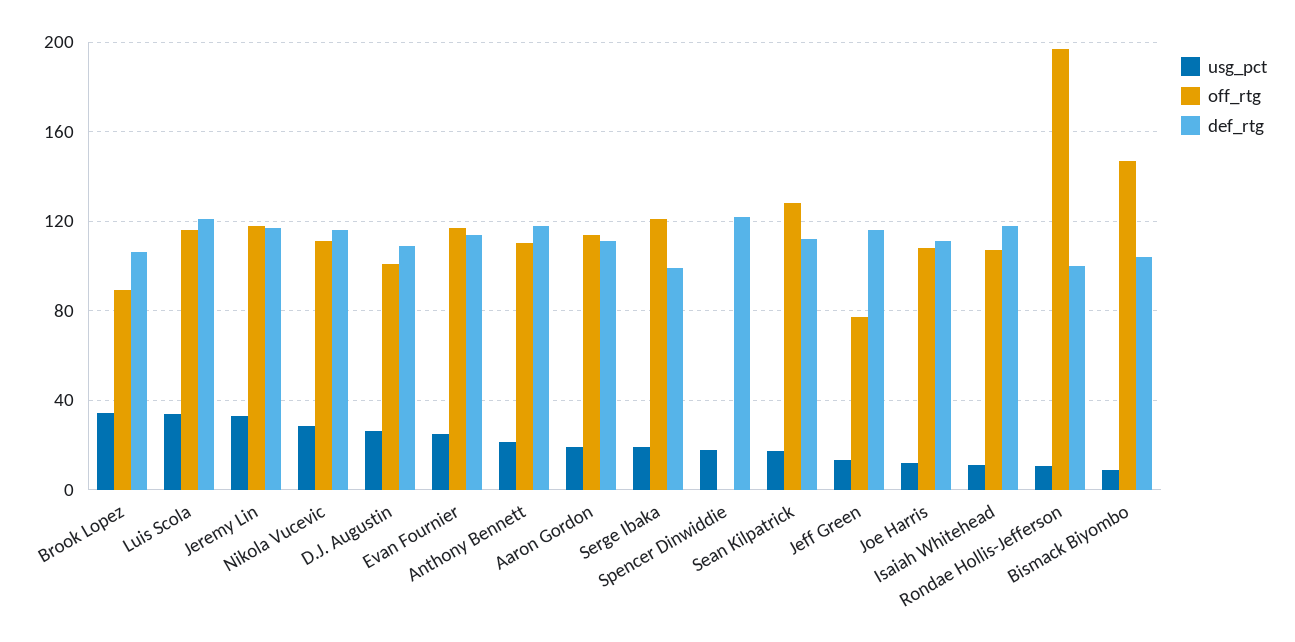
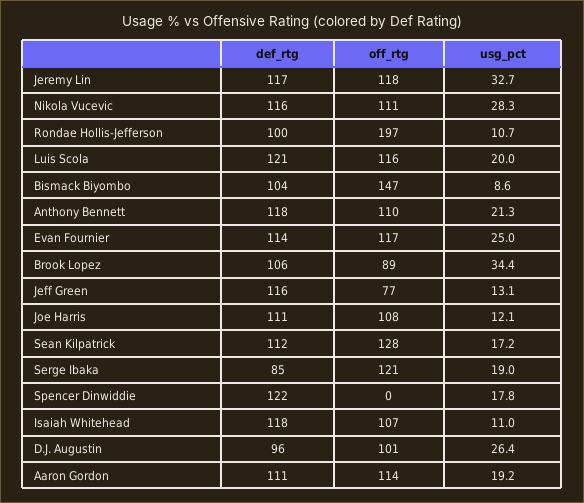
  {
    "usg_pct": {
      "Brook Lopez": 34.4,
-     "Luis Scola": 35,
+     "Luis Scola": 20,
      "Jeremy Lin": 32.7,
      "Nikola Vucevic": 28.3,
      "D.J. Augustin": 26.4,
      "Evan Fournier": 25,
      "Anthony Bennett": 21.3,
      "Aaron Gordon": 19.2,
      "Serge Ibaka": 19,
      "Spencer Dinwiddie": 17.8,
      "Sean Kilpatrick": 17.2,
      "Jeff Green": 13.1,
      "Joe Harris": 12.1,
      "Isaiah Whitehead": 11,
      "Rondae Hollis-Jefferson": 10.7,
      "Bismack Biyombo": 8.6
    },
    "off_rtg": {
      "Brook Lopez": 89,
      "Luis Scola": 116,
      "Jeremy Lin": 118,
      "Nikola Vucevic": 111,
      "D.J. Augustin": 101,
      "Evan Fournier": 117,
      "Anthony Bennett": 110,
      "Aaron Gordon": 114,
      "Serge Ibaka": 121,
      "Spencer Dinwiddie": 0,
      "Sean Kilpatrick": 128,
      "Jeff Green": 77,
      "Joe Harris": 108,
      "Isaiah Whitehead": 107,
      "Rondae Hollis-Jefferson": 197,
      "Bismack Biyombo": 147
    },
    "def_rtg": {
      "Brook Lopez": 106,
      "Luis Scola": 121,
      "Jeremy Lin": 117,
      "Nikola Vucevic": 116,
-     "D.J. Augustin": 110,
+     "D.J. Augustin": 96,
      "Evan Fournier": 114,
      "Anthony Bennett": 118,
      "Aaron Gordon": 111,
-     "Serge Ibaka": 100,
+     "Serge Ibaka": 85,
      "Spencer Dinwiddie": 122,
      "Sean Kilpatrick": 112,
      "Jeff Green": 116,
      "Joe Harris": 111,
      "Isaiah Whitehead": 118,
      "Rondae Hollis-Jefferson": 100,
      "Bismack Biyombo": 104
    }
  }

